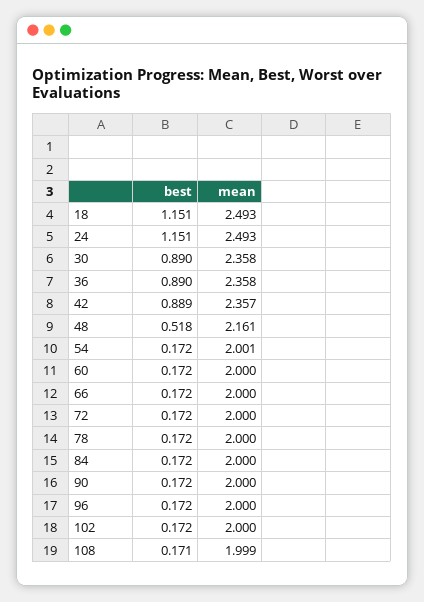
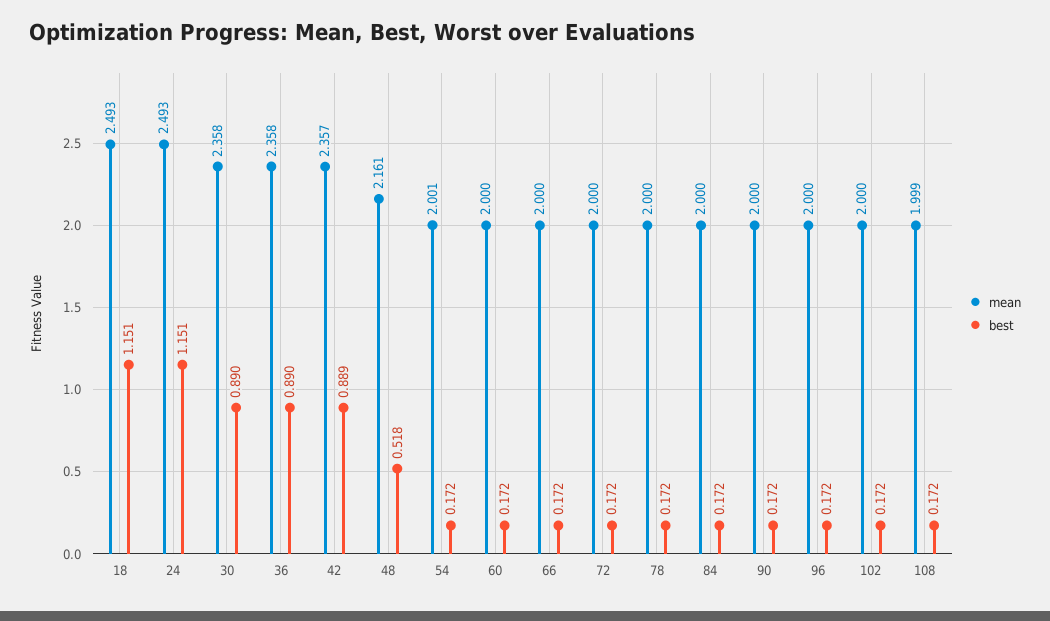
  {
    "best": {
      "18": 1.151,
      "24": 1.151,
      "30": 0.89,
      "36": 0.89,
      "42": 0.889,
      "48": 0.518,
      "54": 0.172,
      "60": 0.172,
      "66": 0.172,
      "72": 0.172,
      "78": 0.172,
      "84": 0.172,
      "90": 0.172,
      "96": 0.172,
      "102": 0.172,
-     "108": 0.171
+     "108": 0.172
    },
    "mean": {
      "18": 2.493,
      "24": 2.493,
      "30": 2.358,
      "36": 2.358,
      "42": 2.357,
      "48": 2.161,
      "54": 2.001,
      "60": 2,
      "66": 2,
      "72": 2,
      "78": 2,
      "84": 2,
      "90": 2,
      "96": 2,
      "102": 2,
      "108": 1.999
    }
  }

